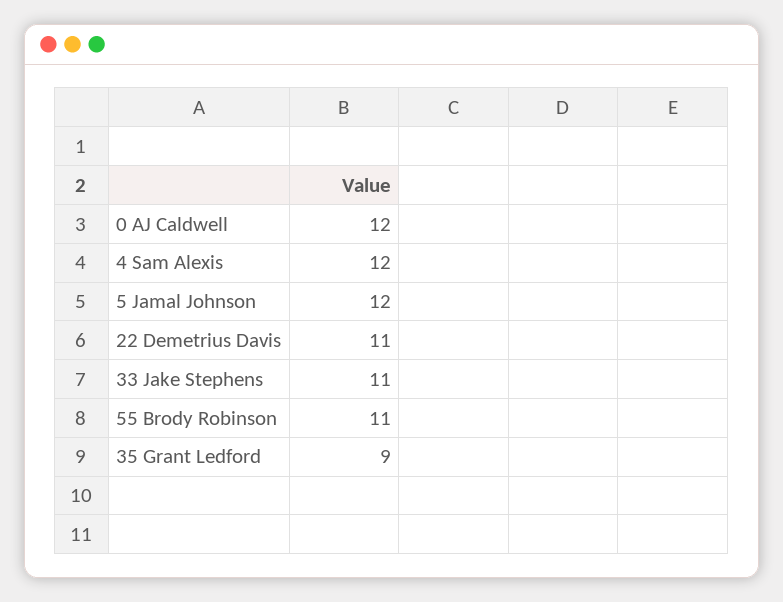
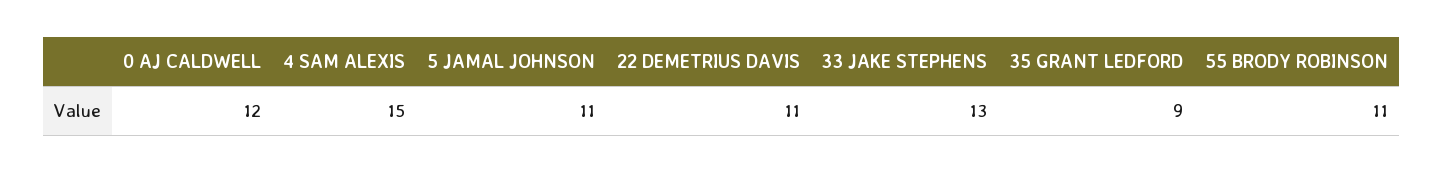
  {
    "0 AJ Caldwell": 12,
-   "4 Sam Alexis": 12,
+   "4 Sam Alexis": 15,
-   "5 Jamal Johnson": 12,
+   "5 Jamal Johnson": 11,
    "22 Demetrius Davis": 11,
-   "33 Jake Stephens": 11,
+   "33 Jake Stephens": 13,
    "55 Brody Robinson": 11,
    "35 Grant Ledford": 9
  }

